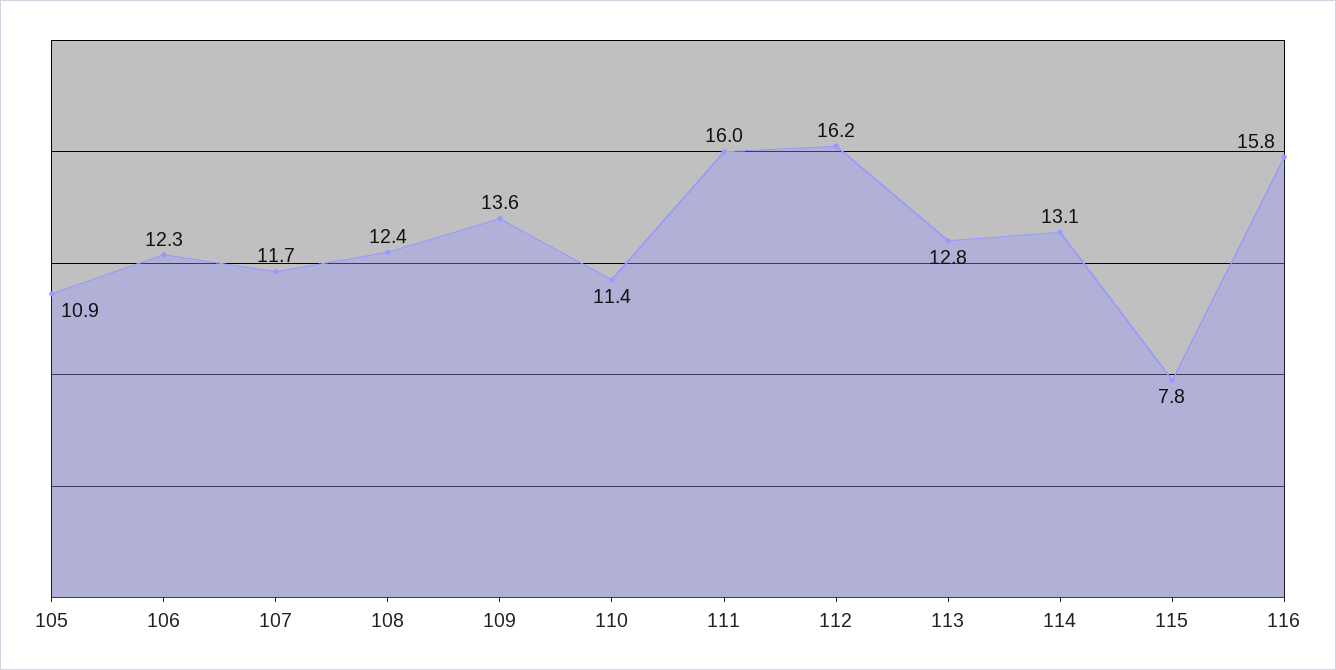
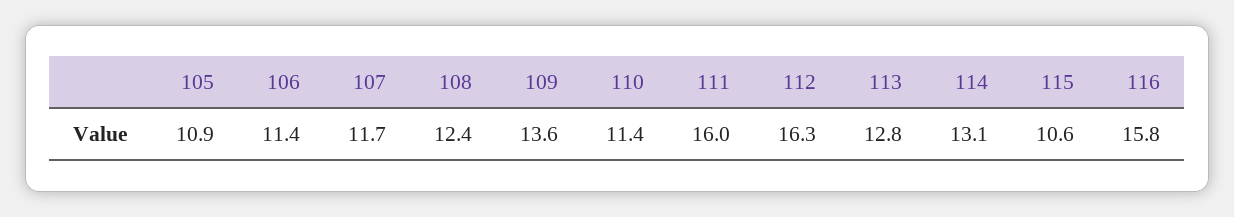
  {
    "105": 10.9,
-   "106": 12.3,
+   "106": 11.4,
    "107": 11.7,
    "108": 12.4,
    "109": 13.6,
    "110": 11.4,
    "111": 16,
-   "112": 16.2,
+   "112": 16.3,
    "113": 12.8,
    "114": 13.1,
-   "115": 7.8,
+   "115": 10.6,
    "116": 15.8
  }

